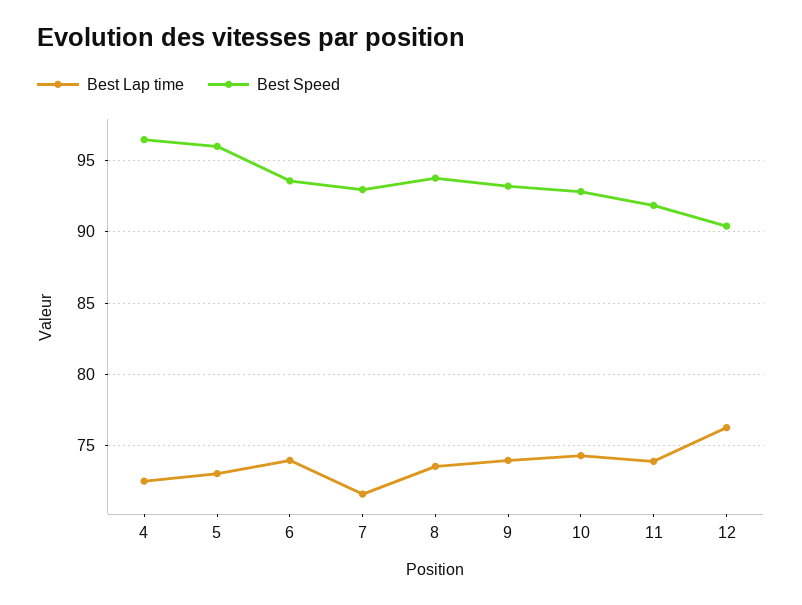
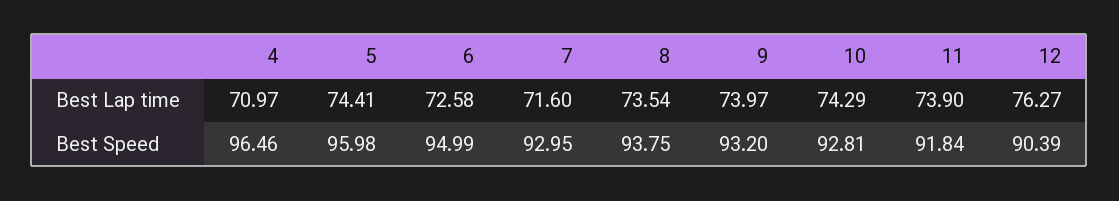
  {
    "Best Lap time": {
-     "4": 72.5,
+     "4": 70.97,
-     "5": 73,
+     "5": 74.41,
-     "6": 74,
+     "6": 72.58,
      "7": 71.6,
      "8": 73.54,
      "9": 73.97,
      "10": 74.29,
      "11": 73.9,
      "12": 76.27
    },
    "Best Speed": {
      "4": 96.46,
      "5": 95.98,
-     "6": 93.5,
+     "6": 94.99,
      "7": 92.95,
      "8": 93.75,
      "9": 93.2,
      "10": 92.81,
      "11": 91.84,
      "12": 90.39
    }
  }

